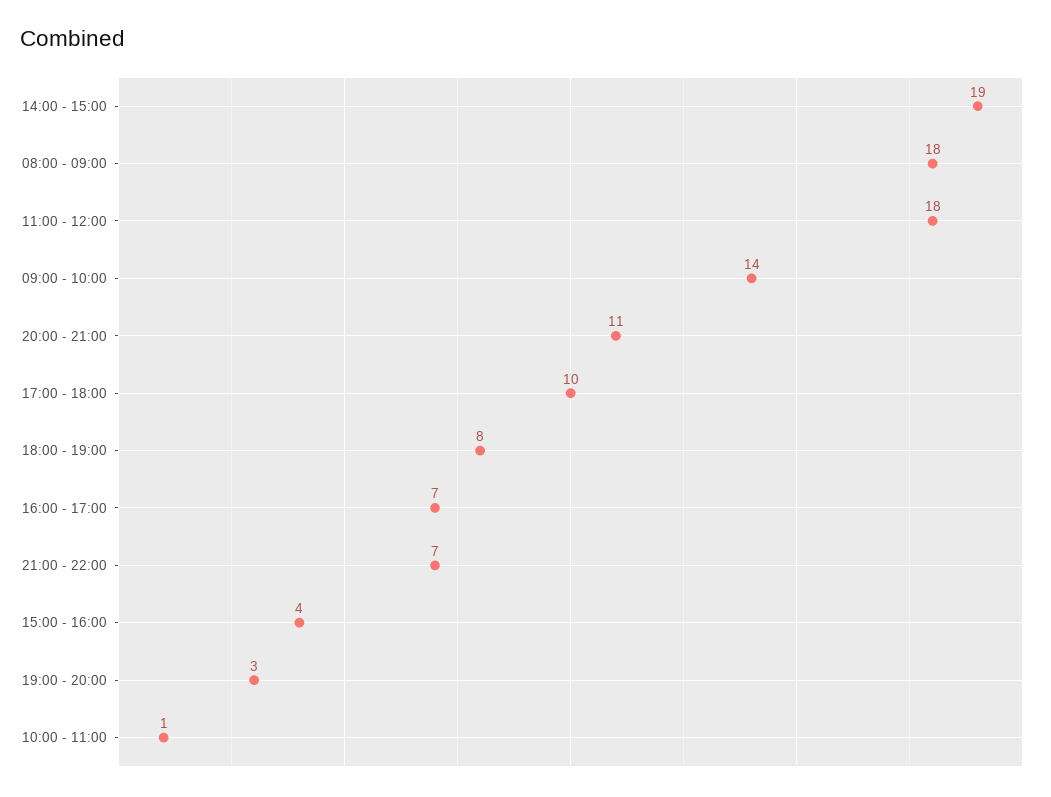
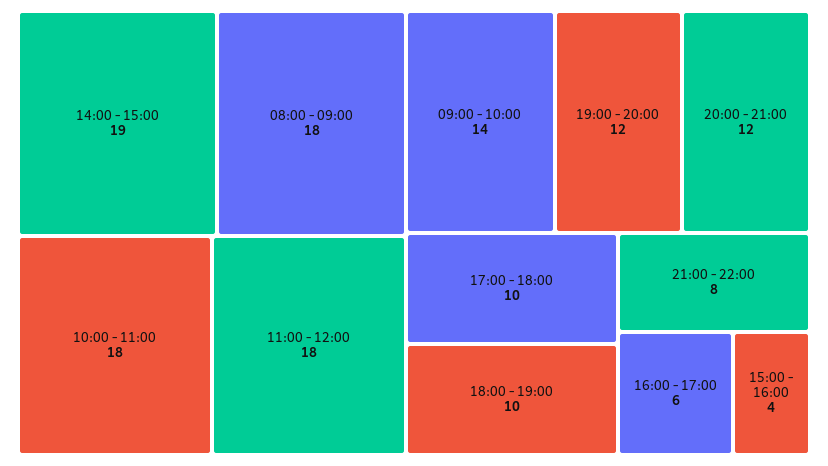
  {
    "14:00 - 15:00": 19,
    "08:00 - 09:00": 18,
    "11:00 - 12:00": 18,
    "09:00 - 10:00": 14,
-   "20:00 - 21:00": 11,
+   "20:00 - 21:00": 12,
    "17:00 - 18:00": 10,
-   "18:00 - 19:00": 8,
+   "18:00 - 19:00": 10,
-   "16:00 - 17:00": 7,
+   "16:00 - 17:00": 6,
-   "21:00 - 22:00": 7,
+   "21:00 - 22:00": 8,
    "15:00 - 16:00": 4,
-   "19:00 - 20:00": 3,
+   "19:00 - 20:00": 12,
-   "10:00 - 11:00": 1
+   "10:00 - 11:00": 18
  }

